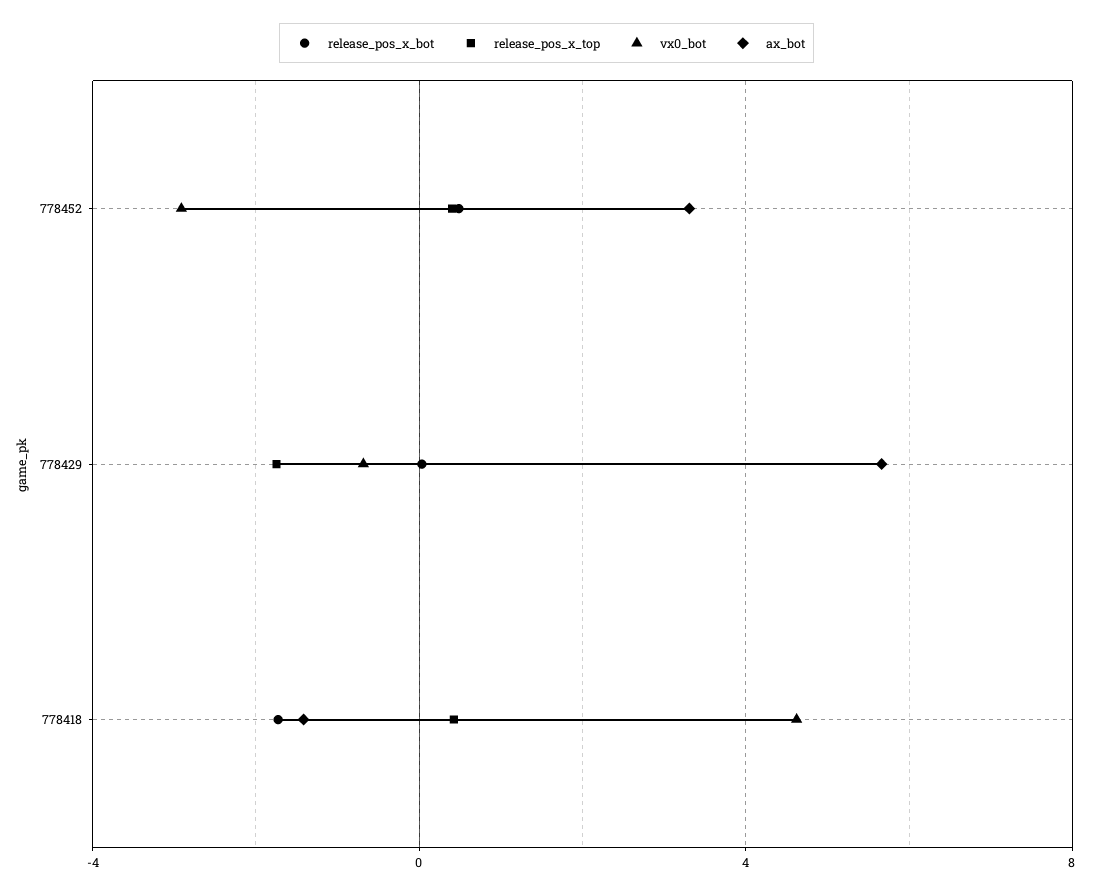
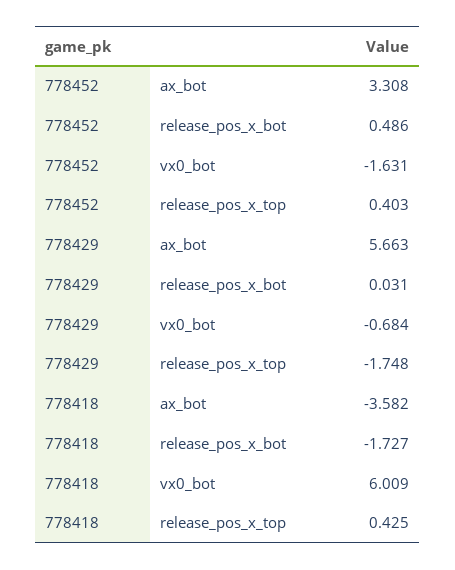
  {
    "release_pos_x_bot": {
      "778452": 0.486,
      "778429": 0.031,
      "778418": -1.727
    },
    "release_pos_x_top": {
      "778452": 0.403,
      "778429": -1.748,
      "778418": 0.425
    },
    "vx0_bot": {
-     "778452": -3,
+     "778452": -1.631,
      "778429": -0.684,
-     "778418": 4.5
+     "778418": 6.009
    },
    "ax_bot": {
      "778452": 3.308,
      "778429": 5.663,
-     "778418": -1.5
+     "778418": -3.582
    }
  }

